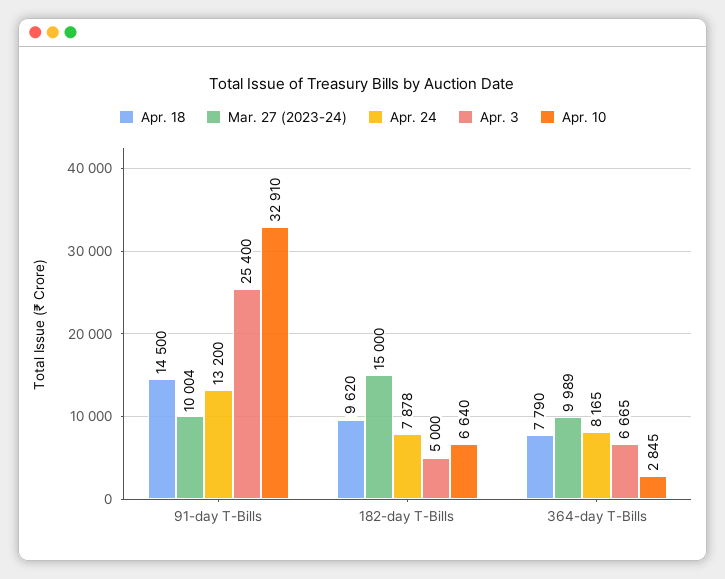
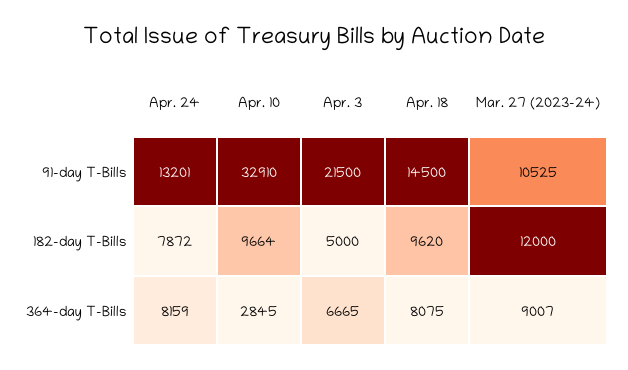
  {
    "Apr. 18": {
      "91-day T-Bills": 14500,
      "182-day T-Bills": 9620,
-     "364-day T-Bills": 7790
+     "364-day T-Bills": 8075
    },
    "Mar. 27 (2023-24)": {
-     "91-day T-Bills": 10004,
+     "91-day T-Bills": 10525,
-     "182-day T-Bills": 15000,
+     "182-day T-Bills": 12000,
-     "364-day T-Bills": 9989
+     "364-day T-Bills": 9007
    },
    "Apr. 24": {
-     "91-day T-Bills": 13200,
+     "91-day T-Bills": 13201,
-     "182-day T-Bills": 7878,
+     "182-day T-Bills": 7872,
-     "364-day T-Bills": 8165
+     "364-day T-Bills": 8159
    },
    "Apr. 3": {
-     "91-day T-Bills": 25400,
+     "91-day T-Bills": 21500,
      "182-day T-Bills": 5000,
      "364-day T-Bills": 6665
    },
    "Apr. 10": {
      "91-day T-Bills": 32910,
-     "182-day T-Bills": 6640,
+     "182-day T-Bills": 9664,
      "364-day T-Bills": 2845
    }
  }

